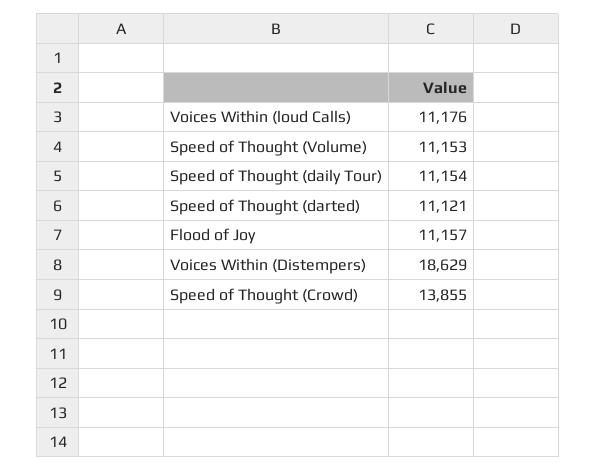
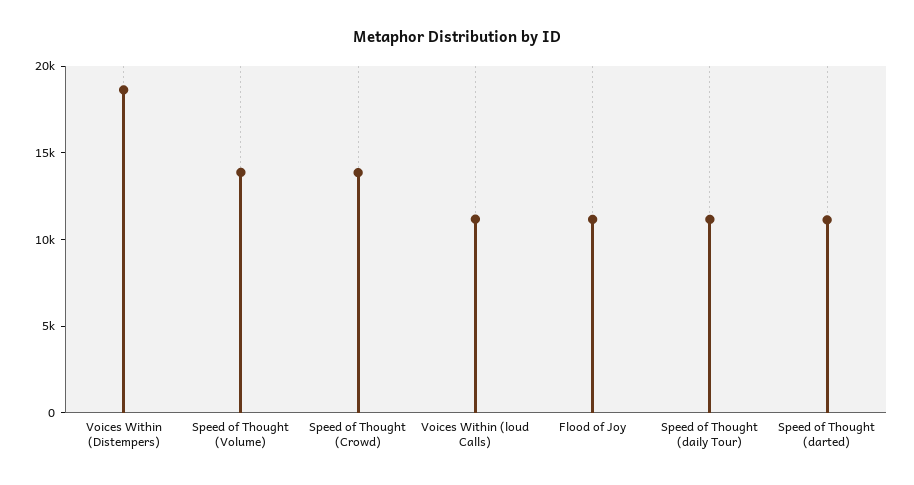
  {
    "Voices Within (loud Calls)": 11176,
-   "Speed of Thought (Volume)": 11153,
+   "Speed of Thought (Volume)": 14000,
    "Speed of Thought (daily Tour)": 11154,
    "Speed of Thought (darted)": 11121,
    "Flood of Joy": 11157,
    "Voices Within (Distempers)": 18629,
    "Speed of Thought (Crowd)": 13855
  }

